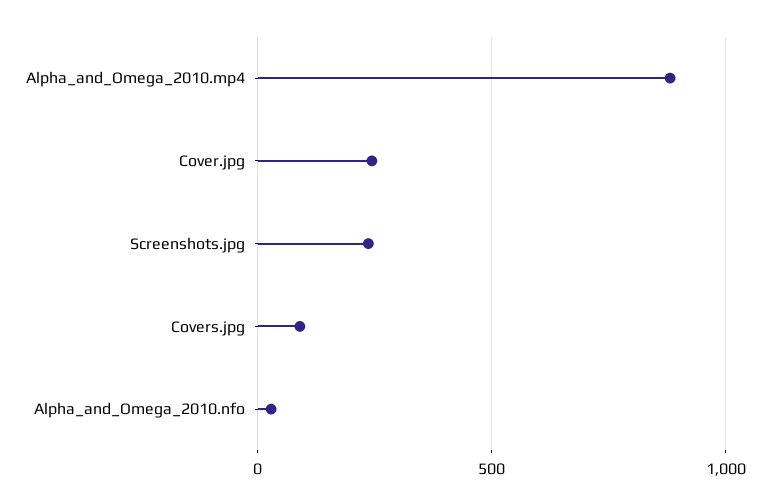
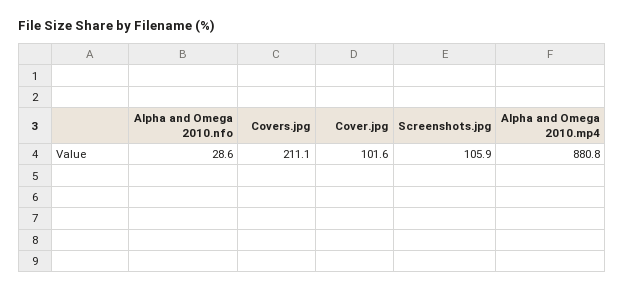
  {
    "Alpha_and_Omega_2010.mp4": 880.8,
-   "Cover.jpg": 250,
+   "Cover.jpg": 101.6,
-   "Screenshots.jpg": 250,
+   "Screenshots.jpg": 105.9,
-   "Covers.jpg": 100,
+   "Covers.jpg": 211.1,
    "Alpha_and_Omega_2010.nfo": 28.6
  }

